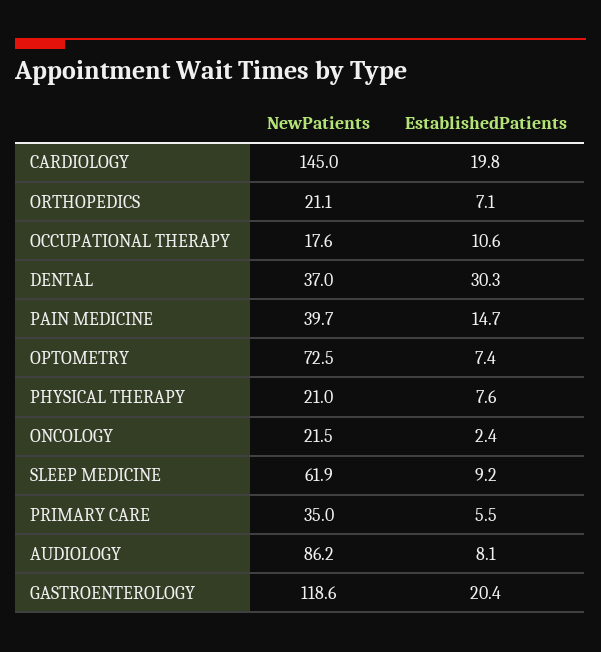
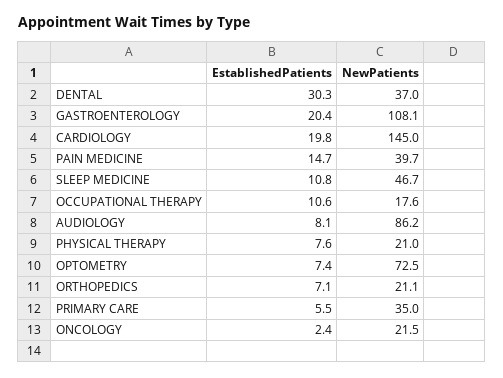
  {
    "NewPatients": {
      "CARDIOLOGY": 145,
      "ORTHOPEDICS": 21.1,
      "OCCUPATIONAL THERAPY": 17.6,
      "DENTAL": 37,
      "PAIN MEDICINE": 39.7,
      "OPTOMETRY": 72.5,
      "PHYSICAL THERAPY": 21,
      "ONCOLOGY": 21.5,
-     "SLEEP MEDICINE": 61.9,
+     "SLEEP MEDICINE": 46.7,
      "PRIMARY CARE": 35,
      "AUDIOLOGY": 86.2,
-     "GASTROENTEROLOGY": 118.6
+     "GASTROENTEROLOGY": 108.1
    },
    "EstablishedPatients": {
      "CARDIOLOGY": 19.8,
      "ORTHOPEDICS": 7.1,
      "OCCUPATIONAL THERAPY": 10.6,
      "DENTAL": 30.3,
      "PAIN MEDICINE": 14.7,
      "OPTOMETRY": 7.4,
      "PHYSICAL THERAPY": 7.6,
      "ONCOLOGY": 2.4,
-     "SLEEP MEDICINE": 9.2,
+     "SLEEP MEDICINE": 10.8,
      "PRIMARY CARE": 5.5,
      "AUDIOLOGY": 8.1,
      "GASTROENTEROLOGY": 20.4
    }
  }

